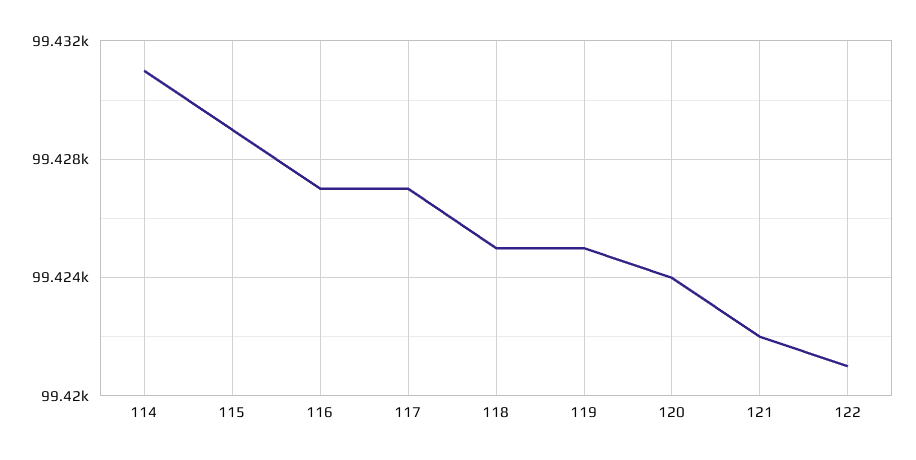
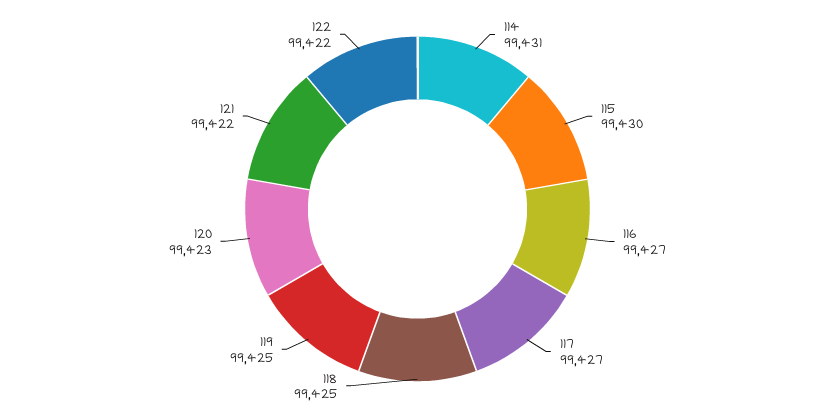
  {
    "114": 99431,
-   "115": 99429,
+   "115": 99430,
    "116": 99427,
    "117": 99427,
    "118": 99425,
    "119": 99425,
-   "120": 99424,
+   "120": 99423,
    "121": 99422,
-   "122": 99421
+   "122": 99422
  }

